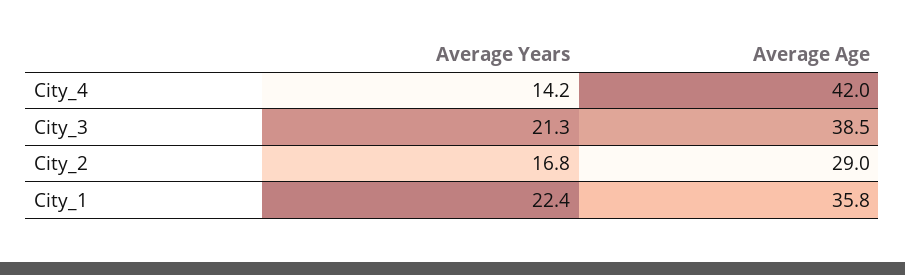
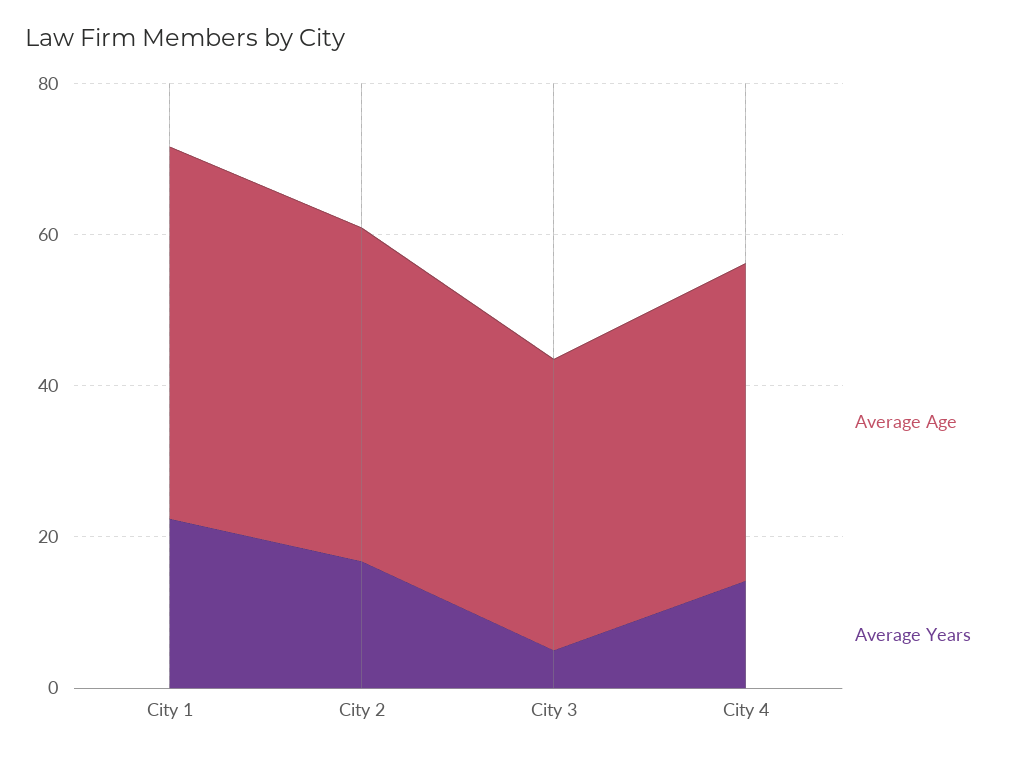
  {
    "Average Years": {
      "City_4": 14.2,
-     "City_3": 21.3,
+     "City_3": 5,
      "City_2": 16.8,
      "City_1": 22.4
    },
    "Average Age": {
      "City_4": 42,
      "City_3": 38.5,
-     "City_2": 29,
+     "City_2": 45,
-     "City_1": 35.8
+     "City_1": 50
    }
  }

